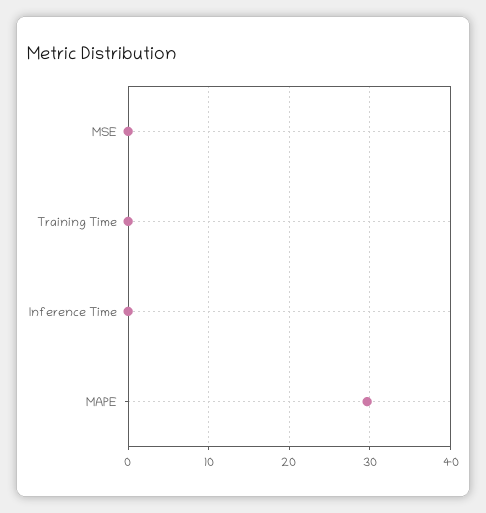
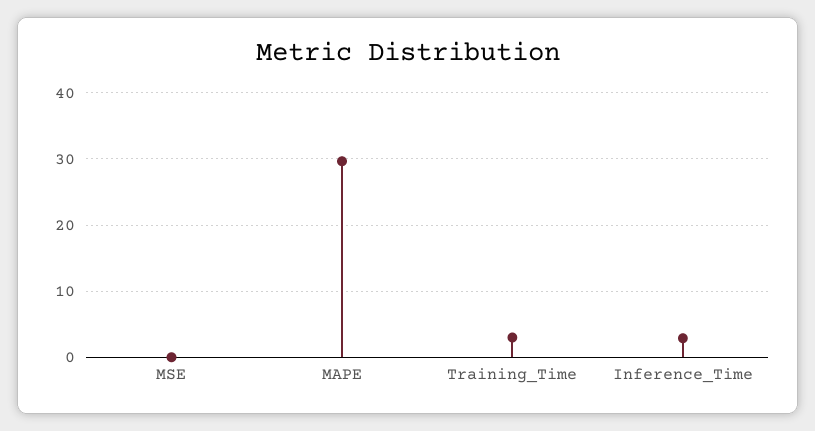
  {
    "MSE": 0,
-   "Training Time": 0,
+   "Training Time": 3,
-   "Inference Time": 0,
+   "Inference Time": 3,
    "MAPE": 30
  }

